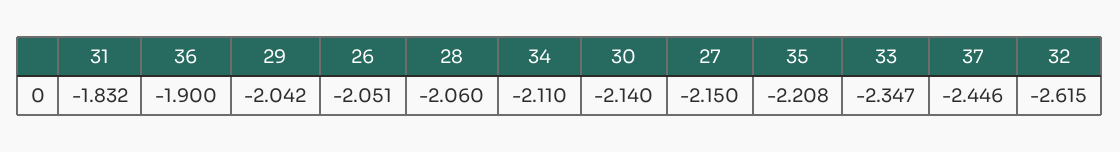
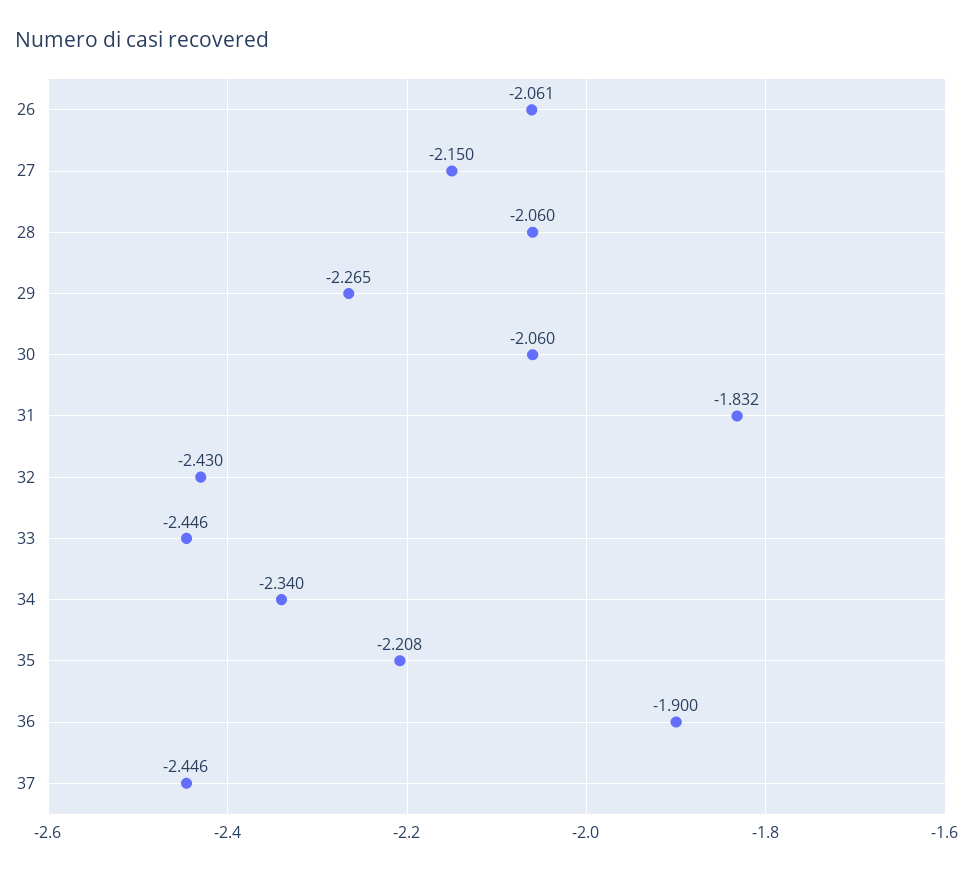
  {
    "31": -1.832,
    "36": -1.9,
-   "29": -2.042,
+   "29": -2.265,
-   "26": -2.051,
+   "26": -2.061,
    "28": -2.06,
-   "34": -2.11,
+   "34": -2.34,
-   "30": -2.14,
+   "30": -2.06,
    "27": -2.15,
    "35": -2.208,
-   "33": -2.347,
+   "33": -2.446,
    "37": -2.446,
-   "32": -2.615
+   "32": -2.43
  }

